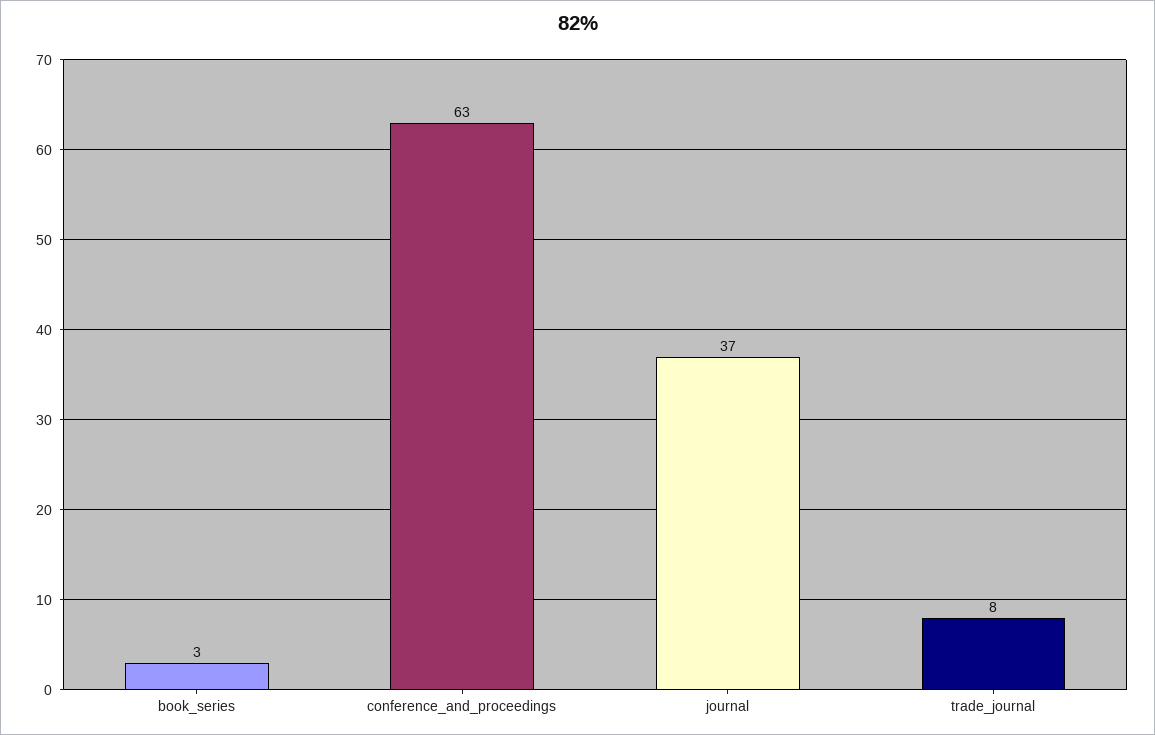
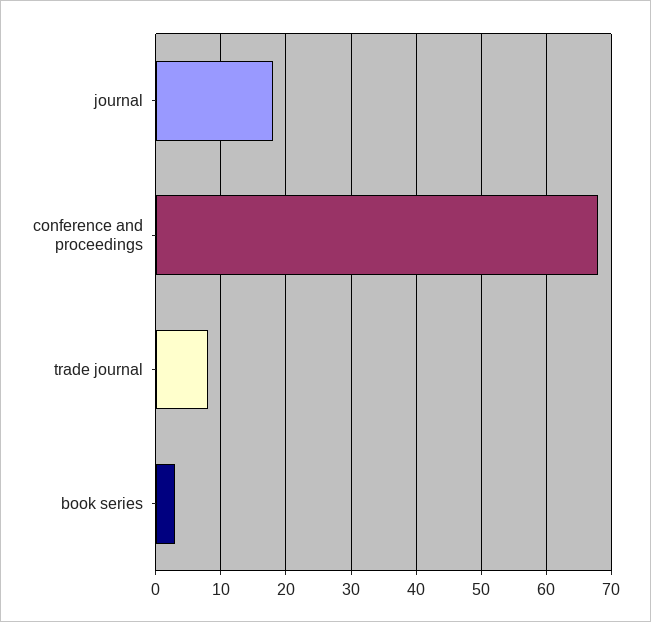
  {
    "book_series": 3,
-   "conference_and_proceedings": 63,
+   "conference_and_proceedings": 68,
-   "journal": 37,
+   "journal": 18,
    "trade_journal": 8
  }

